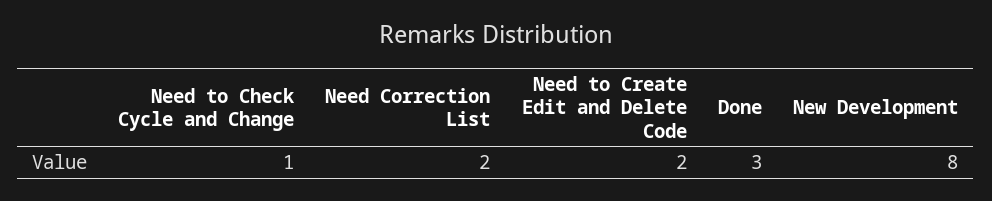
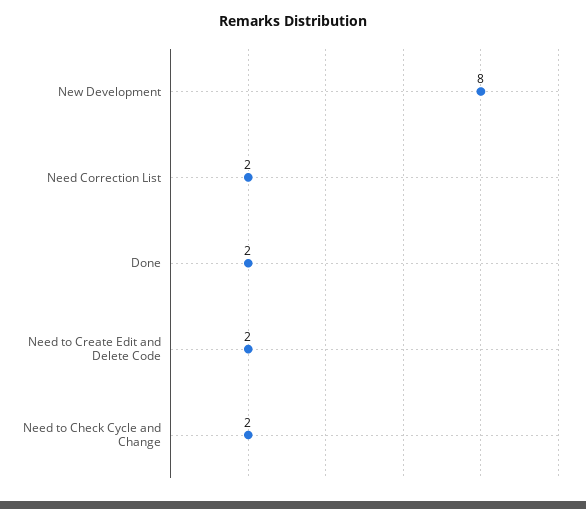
  {
-   "Need to Check Cycle and Change": 1,
+   "Need to Check Cycle and Change": 2,
    "Need Correction List": 2,
    "Need to Create Edit and Delete Code": 2,
-   "Done": 3,
+   "Done": 2,
    "New Development": 8
  }

